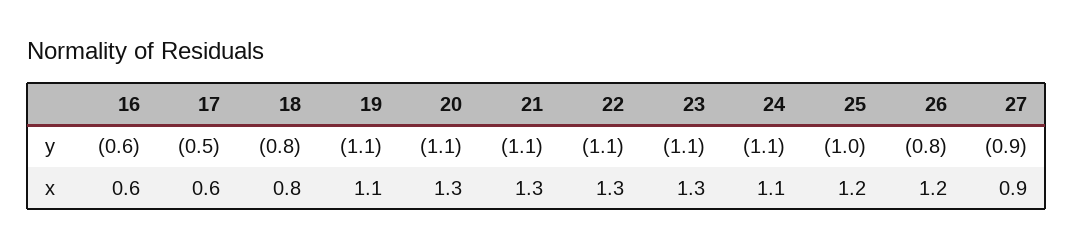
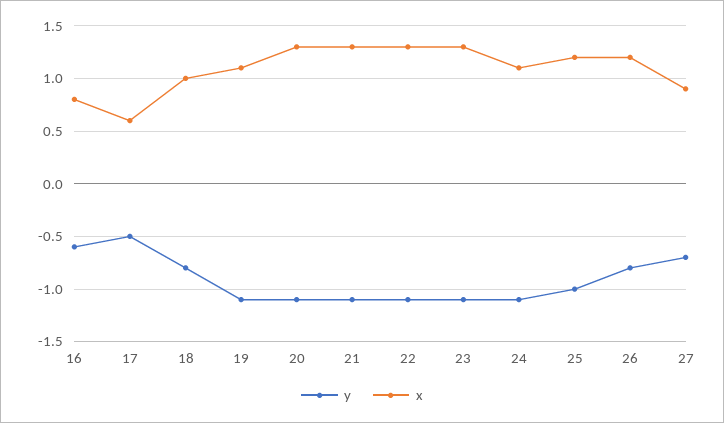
  {
    "y": {
      "16": -0.6,
      "17": -0.5,
      "18": -0.8,
      "19": -1.1,
      "20": -1.1,
      "21": -1.1,
      "22": -1.1,
      "23": -1.1,
      "24": -1.1,
      "25": -1,
      "26": -0.8,
-     "27": -0.9
+     "27": -0.7
    },
    "x": {
-     "16": 0.6,
+     "16": 0.8,
      "17": 0.6,
-     "18": 0.8,
+     "18": 1,
      "19": 1.1,
      "20": 1.3,
      "21": 1.3,
      "22": 1.3,
      "23": 1.3,
      "24": 1.1,
      "25": 1.2,
      "26": 1.2,
      "27": 0.9
    }
  }

